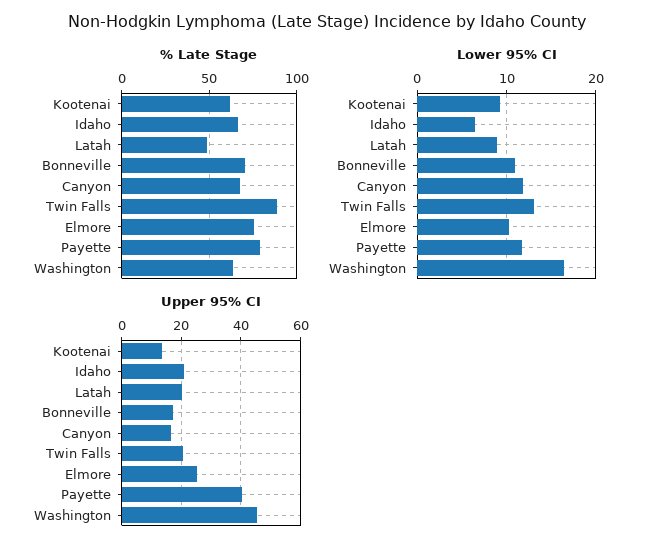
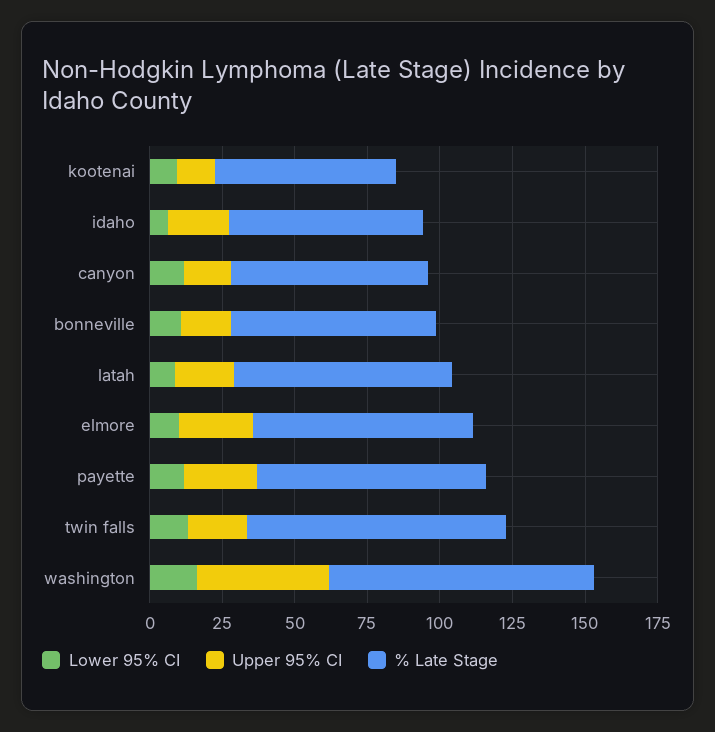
  {
    "% Late Stage": {
      "Kootenai": 60,
      "Idaho": 65,
-     "Latah": 50,
+     "Latah": 75,
      "Bonneville": 70,
      "Canyon": 70,
      "Twin Falls": 90,
      "Elmore": 75,
      "Payette": 80,
-     "Washington": 65
+     "Washington": 90
    },
    "Lower 95% CI": {
      "Kootenai": 9,
      "Idaho": 7,
      "Latah": 9,
      "Bonneville": 11,
      "Canyon": 12,
      "Twin Falls": 13,
      "Elmore": 10,
      "Payette": 12,
      "Washington": 16
    },
    "Upper 95% CI": {
      "Kootenai": 12.5,
      "Idaho": 20,
      "Latah": 20,
      "Bonneville": 17.5,
      "Canyon": 17.5,
      "Twin Falls": 20,
      "Elmore": 25,
-     "Payette": 40,
+     "Payette": 25,
      "Washington": 45
    }
  }

